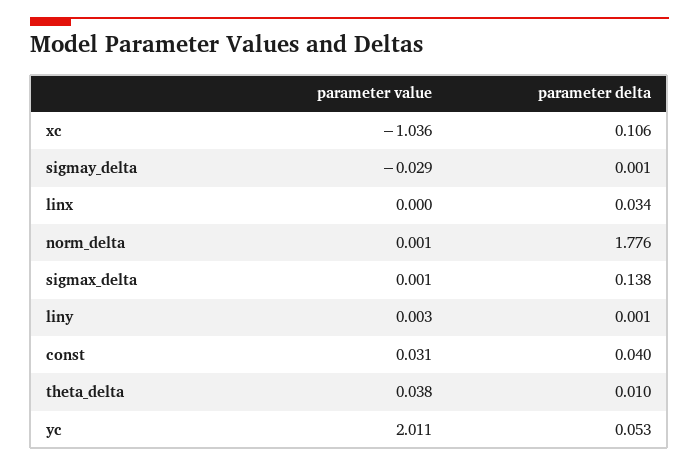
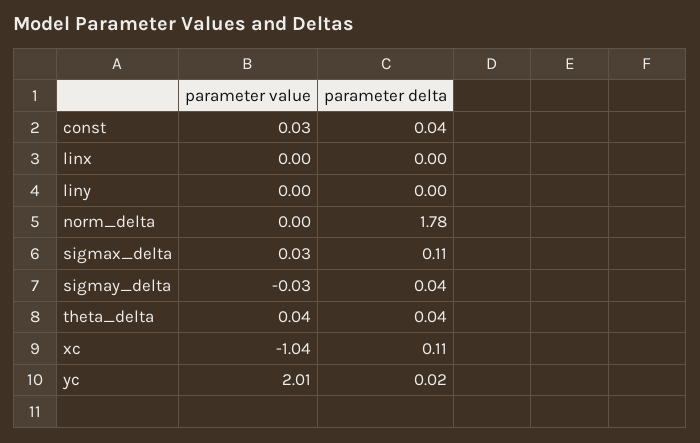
  {
    "parameter value": {
      "xc": -1.036,
      "sigmay_delta": -0.029,
      "linx": 0,
      "norm_delta": 0.001,
-     "sigmax_delta": 0.001,
+     "sigmax_delta": 0.03,
      "liny": 0.003,
      "const": 0.031,
      "theta_delta": 0.038,
      "yc": 2.011
    },
    "parameter delta": {
      "xc": 0.106,
-     "sigmay_delta": 0.001,
+     "sigmay_delta": 0.04,
-     "linx": 0.034,
+     "linx": 0,
      "norm_delta": 1.776,
-     "sigmax_delta": 0.138,
+     "sigmax_delta": 0.11,
      "liny": 0.001,
      "const": 0.04,
-     "theta_delta": 0.01,
+     "theta_delta": 0.04,
-     "yc": 0.053
+     "yc": 0.02
    }
  }

